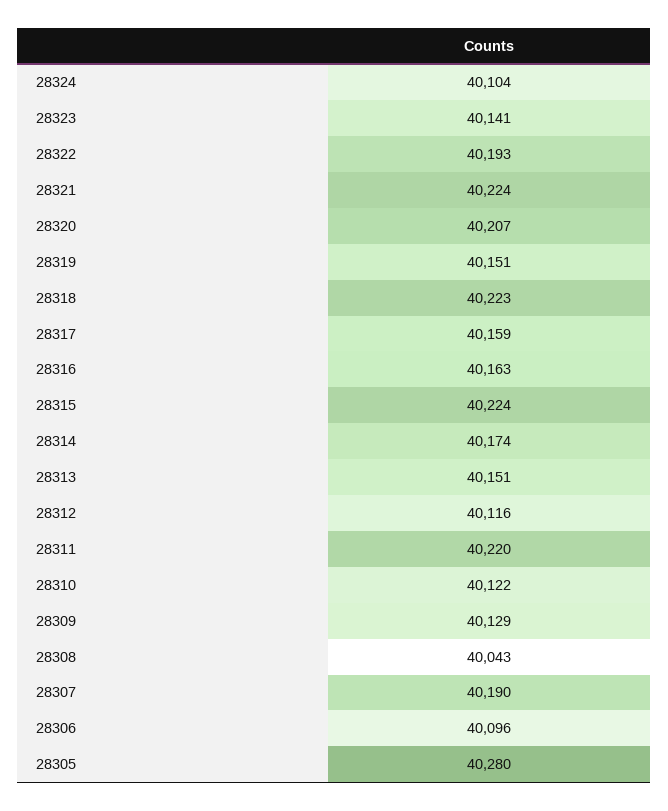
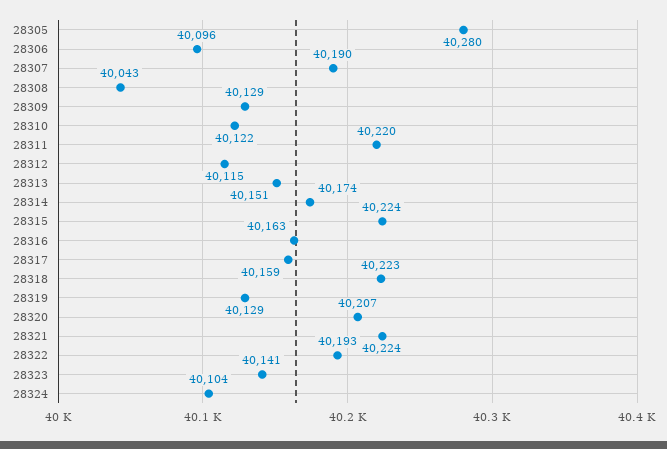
  {
    "28324": 40104,
    "28323": 40141,
    "28322": 40193,
    "28321": 40224,
    "28320": 40207,
-   "28319": 40151,
+   "28319": 40129,
    "28318": 40223,
    "28317": 40159,
    "28316": 40163,
    "28315": 40224,
    "28314": 40174,
    "28313": 40151,
-   "28312": 40116,
+   "28312": 40115,
    "28311": 40220,
    "28310": 40122,
    "28309": 40129,
    "28308": 40043,
    "28307": 40190,
    "28306": 40096,
    "28305": 40280
  }

